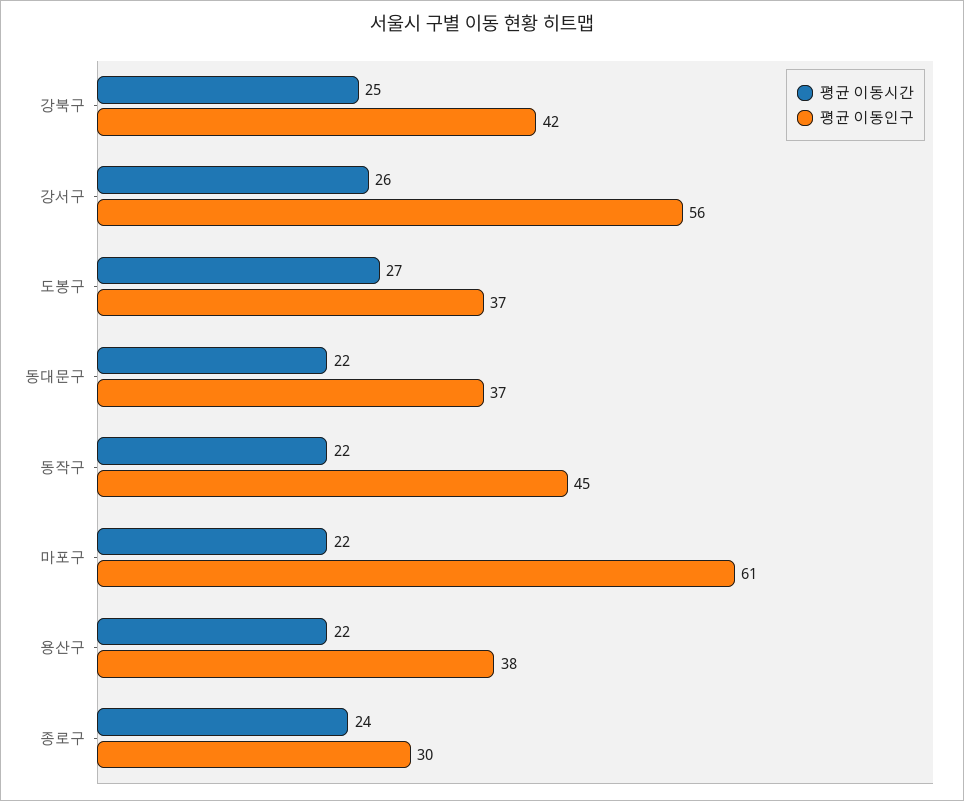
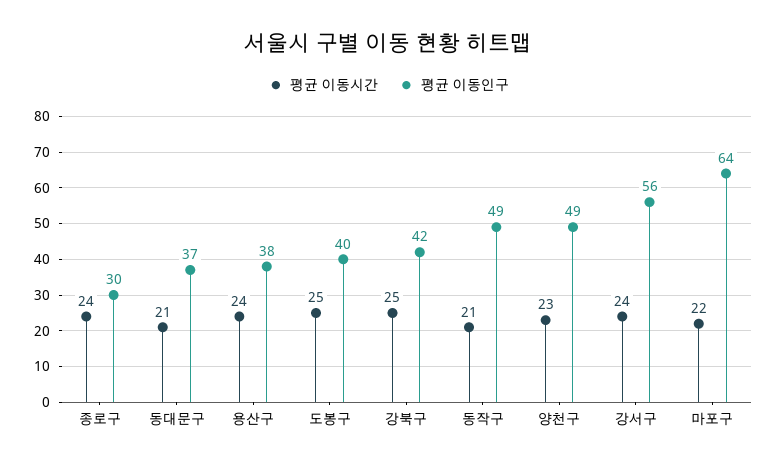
  {
    "평균 이동시간": {
      "강북구": 25,
-     "강서구": 26,
+     "강서구": 24,
-     "도봉구": 27,
+     "도봉구": 25,
-     "동대문구": 22,
+     "동대문구": 21,
-     "동작구": 22,
+     "동작구": 21,
      "마포구": 22,
-     "용산구": 22,
+     "용산구": 24,
-     "종로구": 24
+     "종로구": 24,
+     "양천구": 23
    },
    "평균 이동인구": {
      "강북구": 42,
      "강서구": 56,
-     "도봉구": 37,
+     "도봉구": 40,
      "동대문구": 37,
-     "동작구": 45,
+     "동작구": 49,
-     "마포구": 61,
+     "마포구": 64,
      "용산구": 38,
-     "종로구": 30
+     "종로구": 30,
+     "양천구": 49
    }
  }

